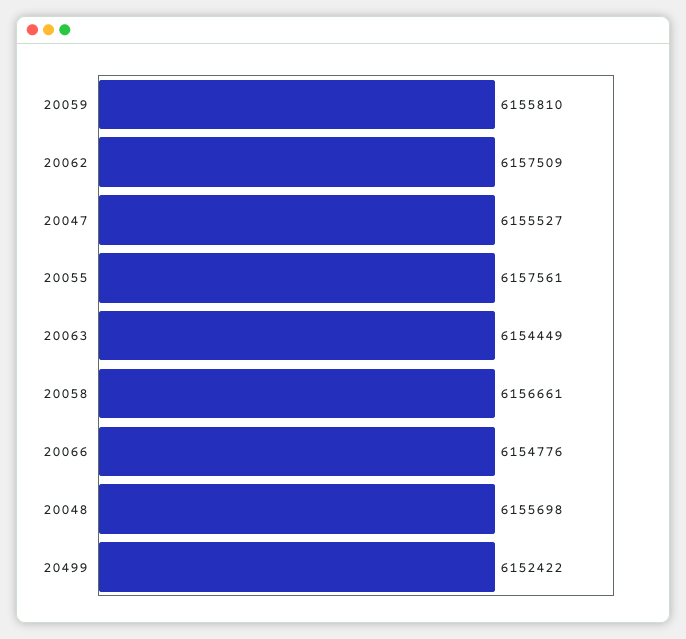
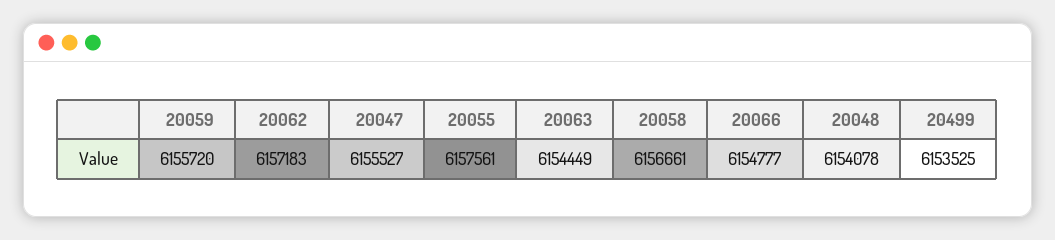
  {
-   "20059": 6155810,
+   "20059": 6155720,
-   "20062": 6157509,
+   "20062": 6157183,
    "20047": 6155527,
    "20055": 6157561,
    "20063": 6154449,
    "20058": 6156661,
-   "20066": 6154776,
+   "20066": 6154777,
-   "20048": 6155698,
+   "20048": 6154078,
-   "20499": 6152422
+   "20499": 6153525
  }

